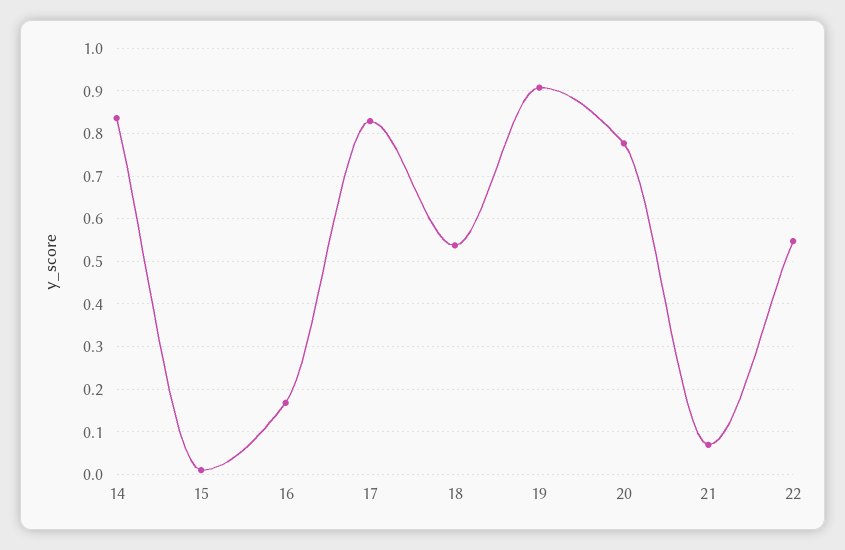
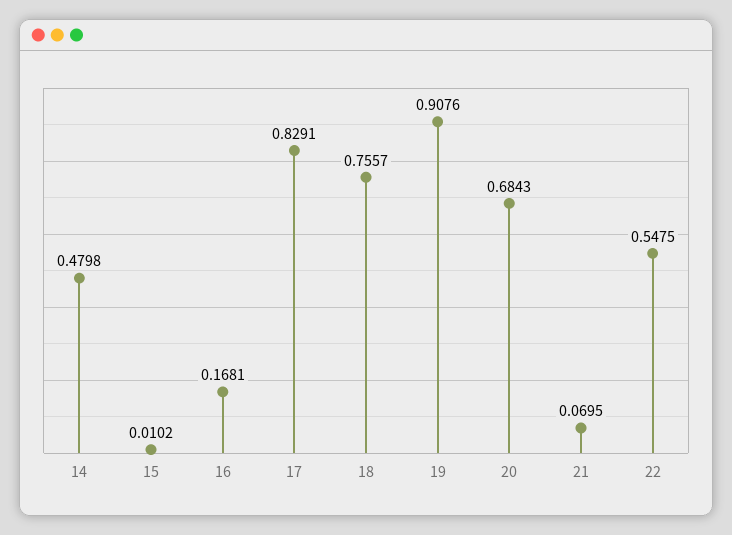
  {
-   "14": 0.84,
+   "14": 0.4798,
    "15": 0.0102,
    "16": 0.1681,
    "17": 0.8291,
-   "18": 0.54,
+   "18": 0.7557,
    "19": 0.9076,
-   "20": 0.78,
+   "20": 0.6843,
    "21": 0.0695,
    "22": 0.5475
  }

